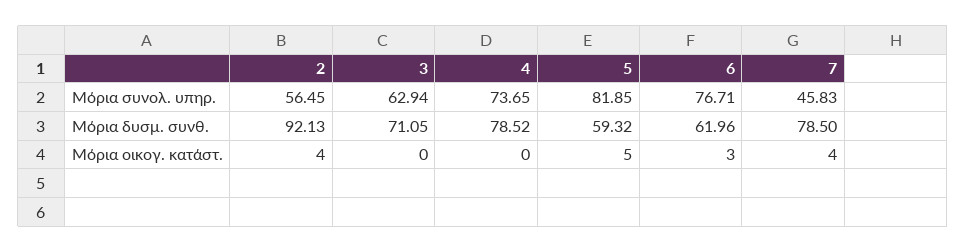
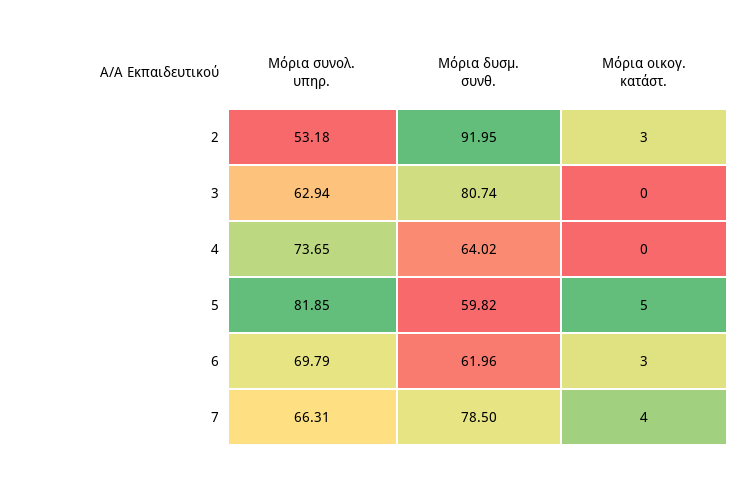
  {
    "2": {
-     "Μόρια συνολ. υπηρ.": 56.45,
+     "Μόρια συνολ. υπηρ.": 53.18,
-     "Μόρια δυσμ. συνθ.": 92.13,
+     "Μόρια δυσμ. συνθ.": 91.95,
-     "Μόρια οικογ. κατάστ.": 4
+     "Μόρια οικογ. κατάστ.": 3
    },
    "3": {
      "Μόρια συνολ. υπηρ.": 62.94,
-     "Μόρια δυσμ. συνθ.": 71.05,
+     "Μόρια δυσμ. συνθ.": 80.74,
      "Μόρια οικογ. κατάστ.": 0
    },
    "4": {
      "Μόρια συνολ. υπηρ.": 73.65,
-     "Μόρια δυσμ. συνθ.": 78.52,
+     "Μόρια δυσμ. συνθ.": 64.02,
      "Μόρια οικογ. κατάστ.": 0
    },
    "5": {
      "Μόρια συνολ. υπηρ.": 81.85,
-     "Μόρια δυσμ. συνθ.": 59.32,
+     "Μόρια δυσμ. συνθ.": 59.82,
      "Μόρια οικογ. κατάστ.": 5
    },
    "6": {
-     "Μόρια συνολ. υπηρ.": 76.71,
+     "Μόρια συνολ. υπηρ.": 69.79,
      "Μόρια δυσμ. συνθ.": 61.96,
      "Μόρια οικογ. κατάστ.": 3
    },
    "7": {
-     "Μόρια συνολ. υπηρ.": 45.83,
+     "Μόρια συνολ. υπηρ.": 66.31,
      "Μόρια δυσμ. συνθ.": 78.5,
      "Μόρια οικογ. κατάστ.": 4
    }
  }

